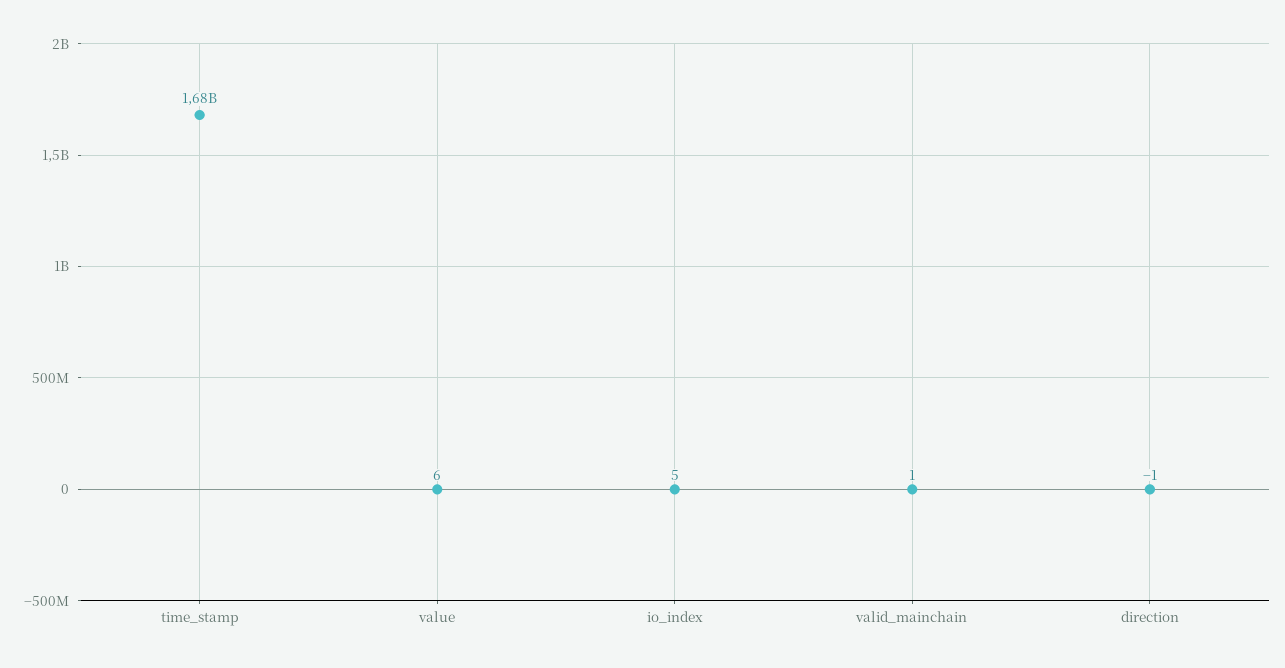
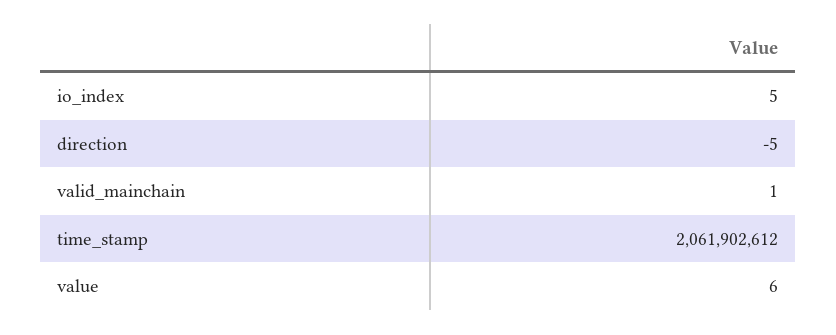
  {
-   "time_stamp": 1680000000,
+   "time_stamp": 2061902612,
    "value": 6,
    "io_index": 5,
    "valid_mainchain": 1,
-   "direction": -1
+   "direction": -5
  }

